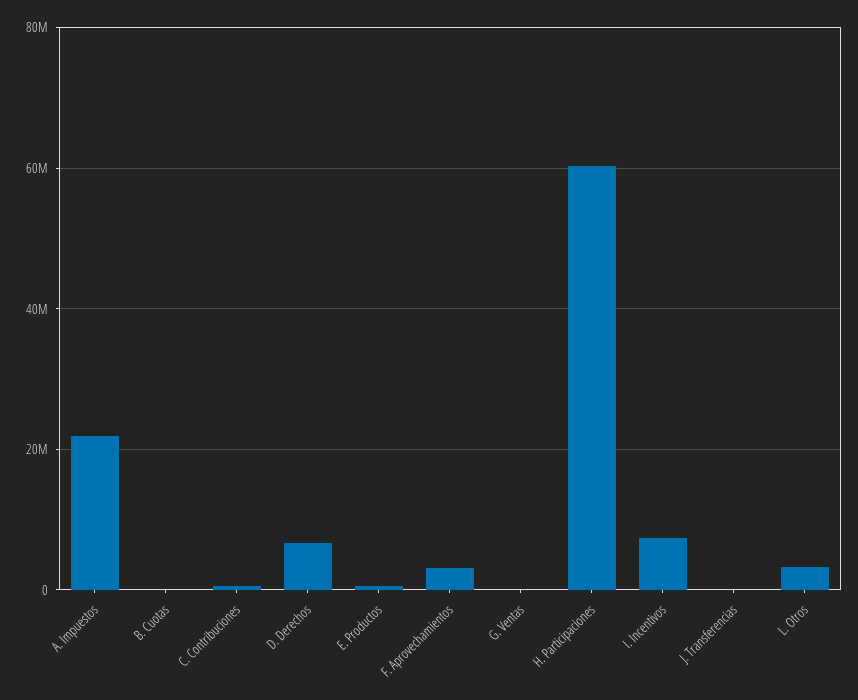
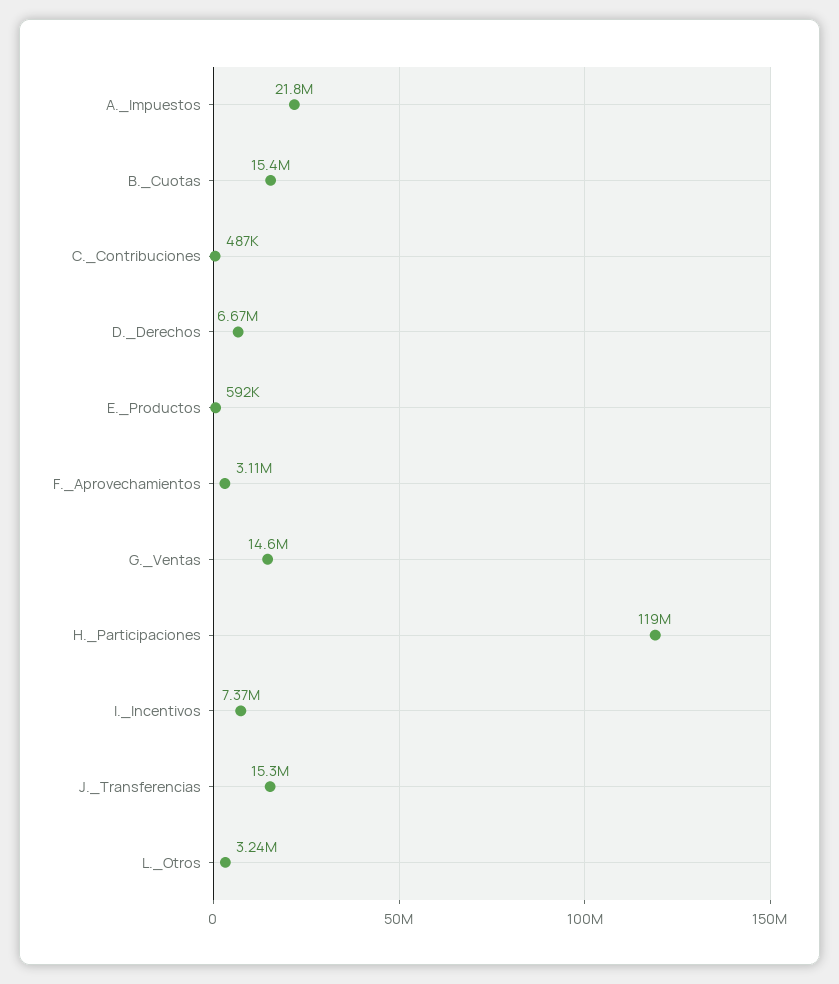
  {
    "A. Impuestos": 21800000,
-   "B. Cuotas": 0,
+   "B. Cuotas": 15400000,
    "C. Contribuciones": 487000,
    "D. Derechos": 6670000,
    "E. Productos": 592000,
    "F. Aprovechamientos": 3110000,
-   "G. Ventas": 0,
+   "G. Ventas": 14600000,
-   "H. Participaciones": 60000000,
+   "H. Participaciones": 119000000,
    "I. Incentivos": 7370000,
-   "J. Transferencias": 0,
+   "J. Transferencias": 15300000,
    "L. Otros": 3240000
  }

